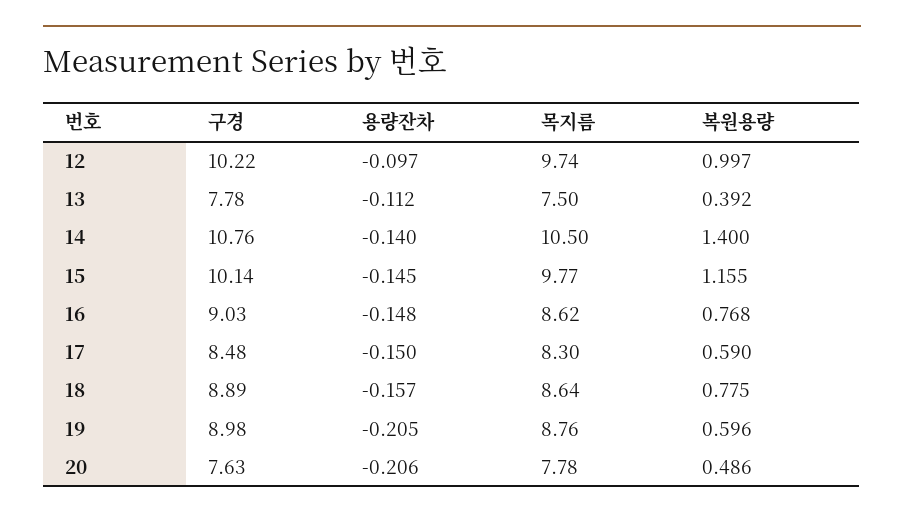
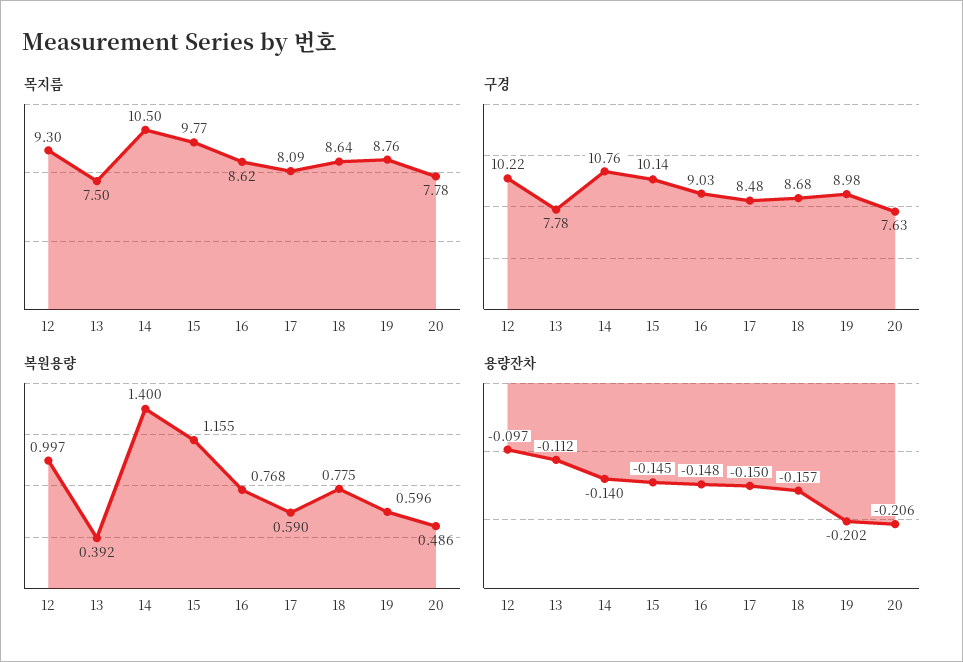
  {
    "구경": {
      "12": 10.22,
      "13": 7.78,
      "14": 10.76,
      "15": 10.14,
      "16": 9.03,
      "17": 8.48,
-     "18": 8.89,
+     "18": 8.68,
      "19": 8.98,
      "20": 7.63
    },
    "용량잔차": {
      "12": -0.097,
      "13": -0.112,
      "14": -0.14,
      "15": -0.145,
      "16": -0.148,
      "17": -0.15,
      "18": -0.157,
-     "19": -0.205,
+     "19": -0.202,
      "20": -0.206
    },
    "목지름": {
-     "12": 9.74,
+     "12": 9.3,
      "13": 7.5,
      "14": 10.5,
      "15": 9.77,
      "16": 8.62,
-     "17": 8.3,
+     "17": 8.09,
      "18": 8.64,
      "19": 8.76,
      "20": 7.78
    },
    "복원용량": {
      "12": 0.997,
      "13": 0.392,
      "14": 1.4,
      "15": 1.155,
      "16": 0.768,
      "17": 0.59,
      "18": 0.775,
      "19": 0.596,
      "20": 0.486
    }
  }

